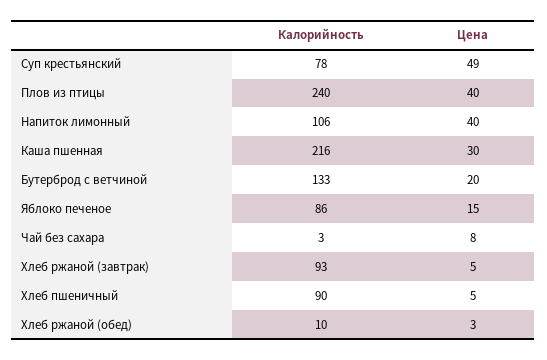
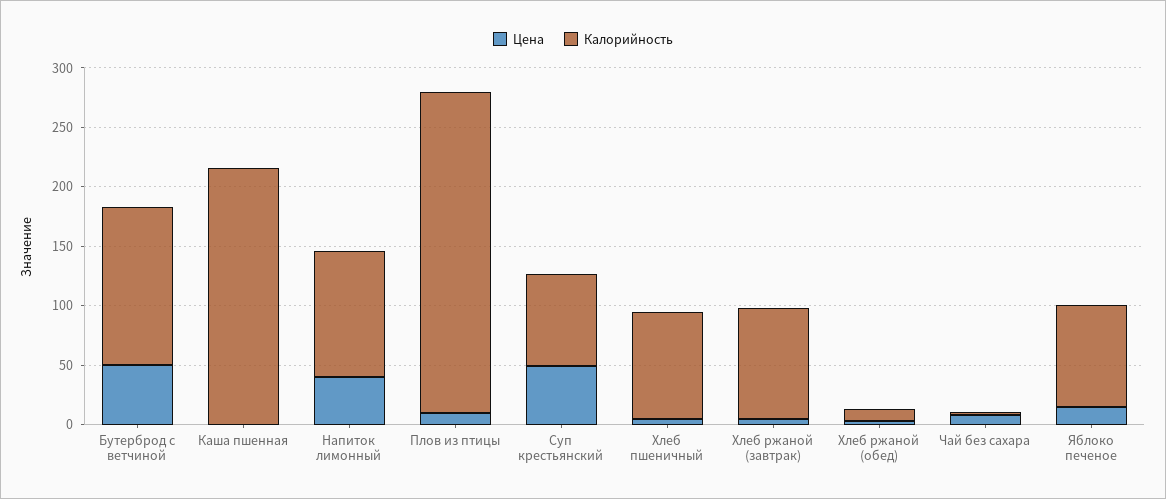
  {
    "Калорийность": {
      "Суп крестьянский": 78,
-     "Плов из птицы": 240,
+     "Плов из птицы": 270,
      "Напиток лимонный": 106,
      "Каша пшенная": 216,
      "Бутерброд с ветчиной": 133,
      "Яблоко печеное": 86,
      "Чай без сахара": 3,
      "Хлеб ржаной (завтрак)": 93,
      "Хлеб пшеничный": 90,
      "Хлеб ржаной (обед)": 10
    },
    "Цена": {
      "Суп крестьянский": 49,
-     "Плов из птицы": 40,
+     "Плов из птицы": 10,
      "Напиток лимонный": 40,
-     "Каша пшенная": 30,
+     "Каша пшенная": 0,
-     "Бутерброд с ветчиной": 20,
+     "Бутерброд с ветчиной": 50,
      "Яблоко печеное": 15,
      "Чай без сахара": 8,
      "Хлеб ржаной (завтрак)": 5,
      "Хлеб пшеничный": 5,
      "Хлеб ржаной (обед)": 3
    }
  }

